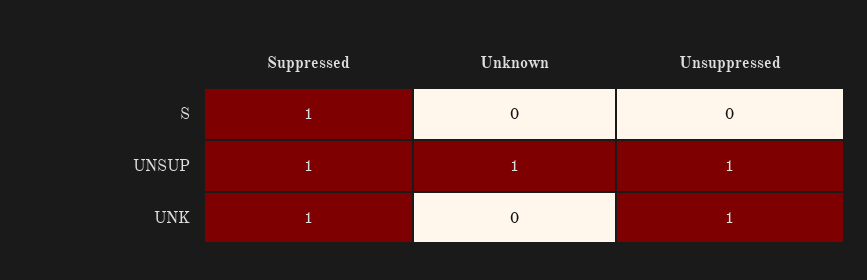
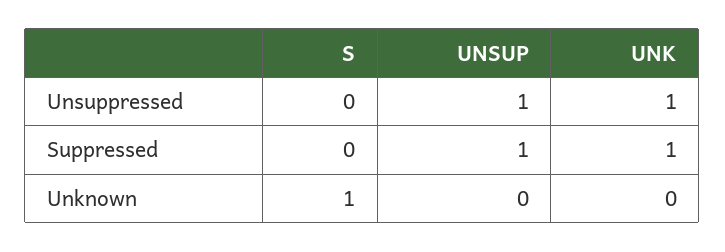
  {
    "Suppressed": {
-     "S": 1,
+     "S": 0,
      "UNSUP": 1,
      "UNK": 1
    },
    "Unknown": {
-     "S": 0,
+     "S": 1,
-     "UNSUP": 1,
+     "UNSUP": 0,
      "UNK": 0
    },
    "Unsuppressed": {
      "S": 0,
      "UNSUP": 1,
      "UNK": 1
    }
  }

